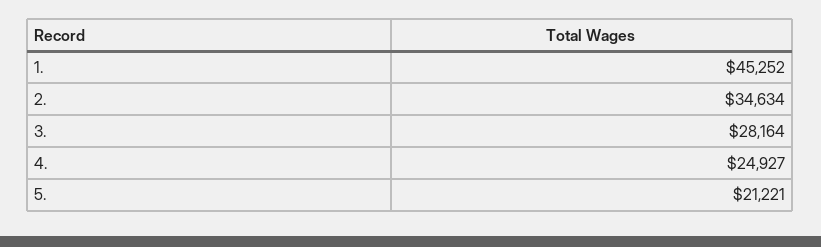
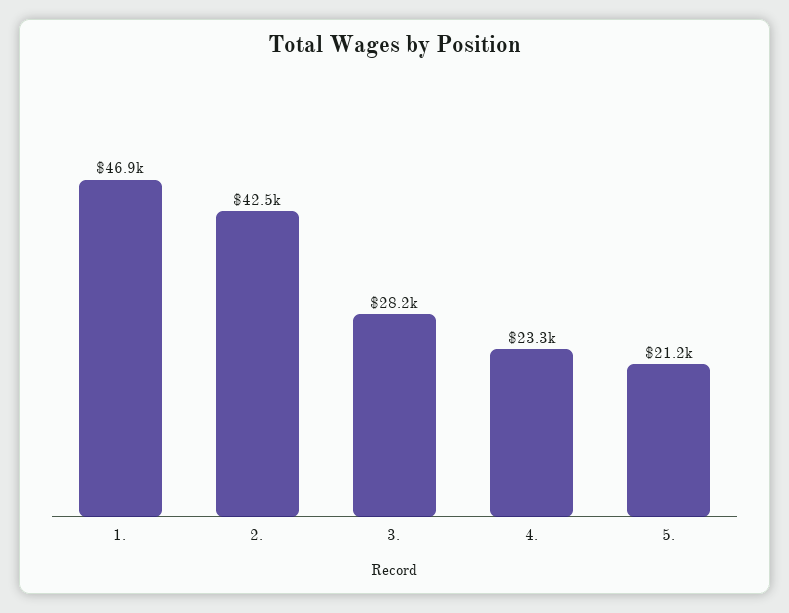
  {
-   "1.": 45252,
+   "1.": 46900,
-   "2.": 34634,
+   "2.": 42500,
    "3.": 28164,
-   "4.": 24927,
+   "4.": 23300,
    "5.": 21221
  }

